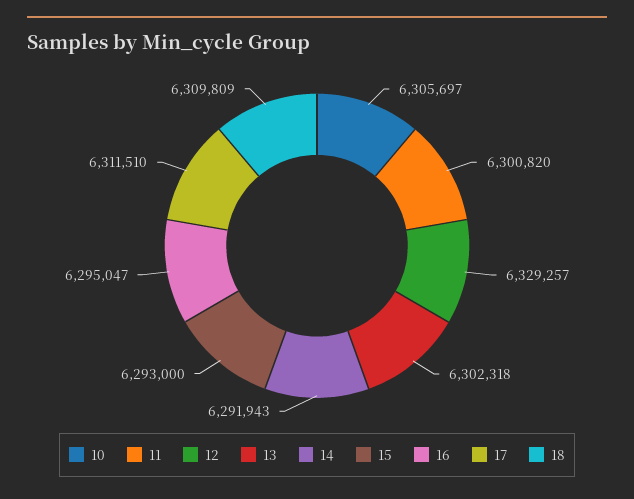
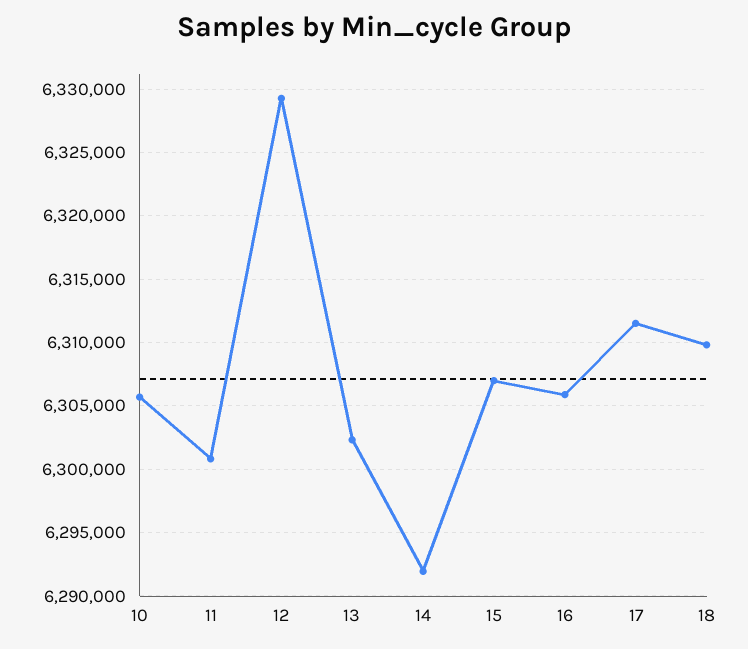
  {
    "10": 6305697,
    "11": 6300820,
    "12": 6329257,
    "13": 6302318,
    "14": 6291943,
-   "15": 6293000,
+   "15": 6307000,
-   "16": 6295047,
+   "16": 6306000,
    "17": 6311510,
    "18": 6309809
  }

